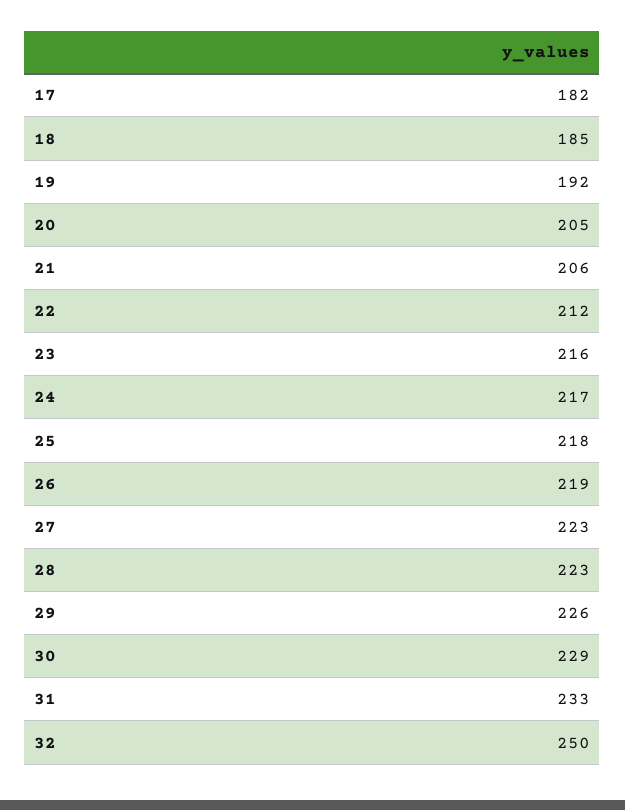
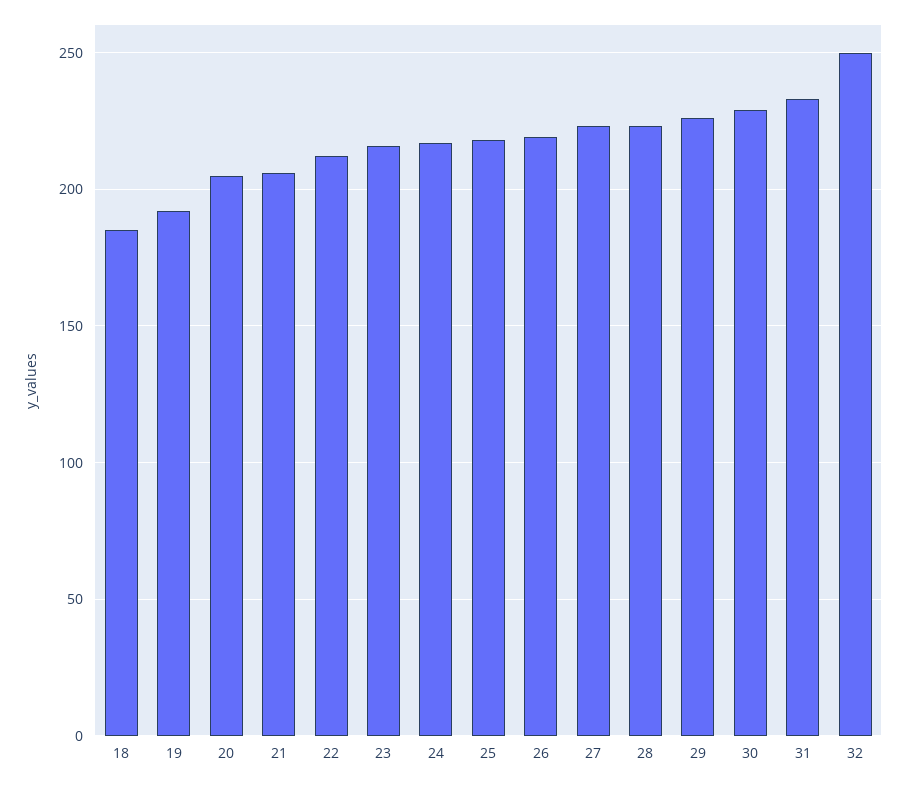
  {
-   "17": 182,
    "18": 185,
    "19": 192,
    "20": 205,
    "21": 206,
    "22": 212,
    "23": 216,
    "24": 217,
    "25": 218,
    "26": 219,
    "27": 223,
    "28": 223,
    "29": 226,
    "30": 229,
    "31": 233,
    "32": 250
  }

